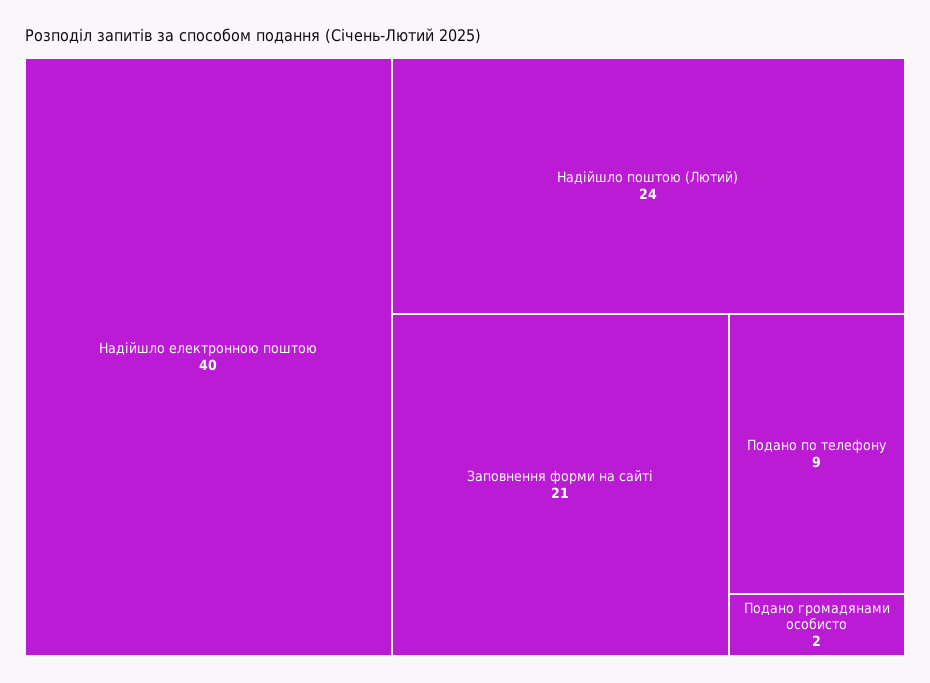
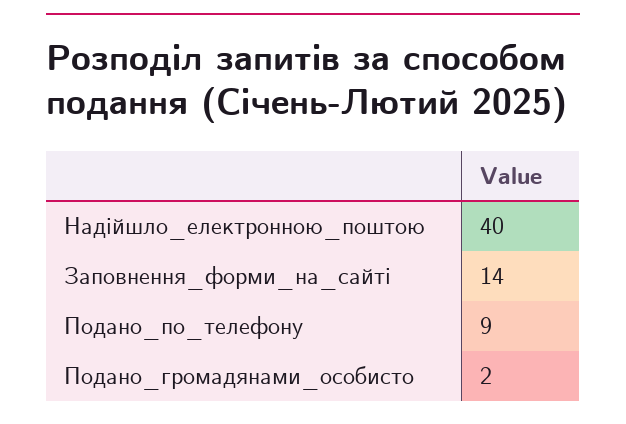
  {
    "Надійшло електронною поштою": 40,
-   "Надійшло поштою (Лютий)": 24,
-   "Заповнення форми на сайті": 21,
+   "Заповнення форми на сайті": 14,
    "Подано по телефону": 9,
    "Подано громадянами особисто": 2
  }

